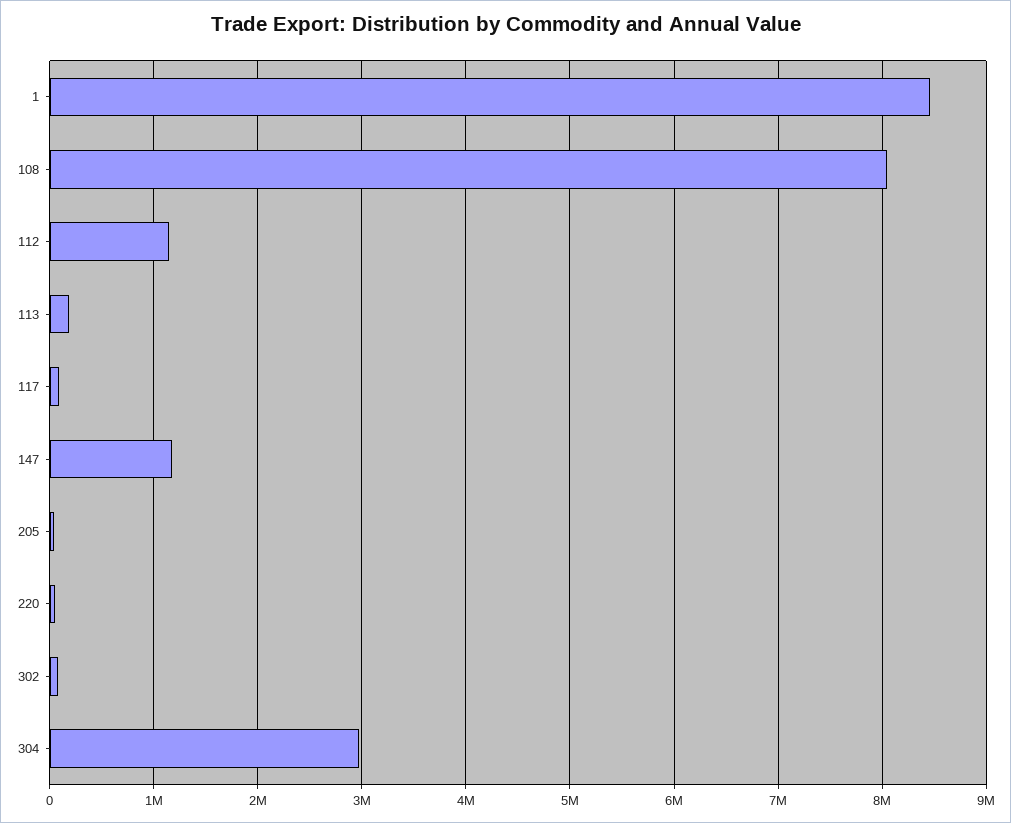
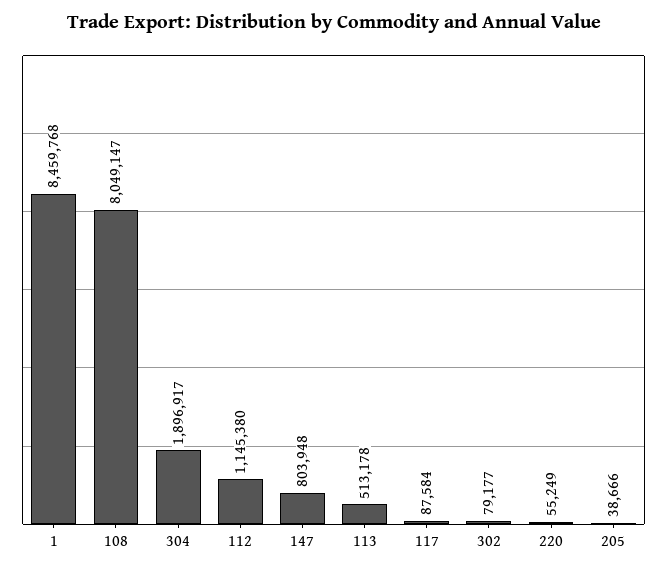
  {
    "1": 8459768,
    "108": 8049147,
    "112": 1145380,
-   "113": 200000,
+   "113": 513178,
    "117": 87584,
-   "147": 1200000,
+   "147": 803948,
    "205": 38666,
    "220": 55249,
    "302": 79177,
-   "304": 3000000
+   "304": 1896917
  }

